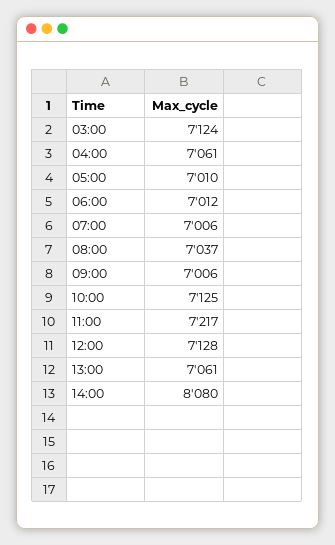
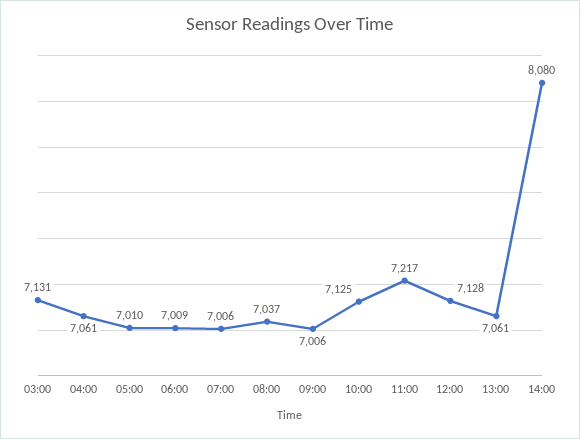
  {
-   "03:00": 7124,
+   "03:00": 7131,
    "04:00": 7061,
    "05:00": 7010,
-   "06:00": 7012,
+   "06:00": 7009,
    "07:00": 7006,
    "08:00": 7037,
    "09:00": 7006,
    "10:00": 7125,
    "11:00": 7217,
    "12:00": 7128,
    "13:00": 7061,
    "14:00": 8080
  }

